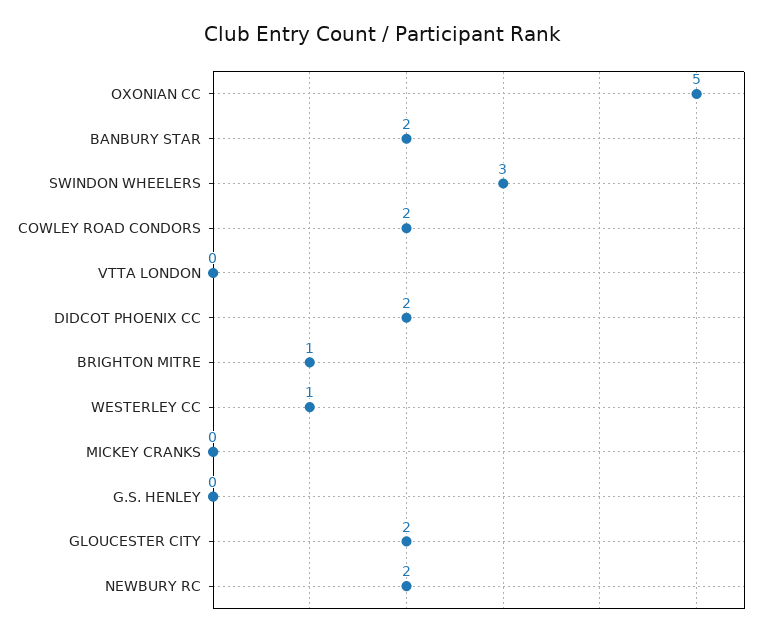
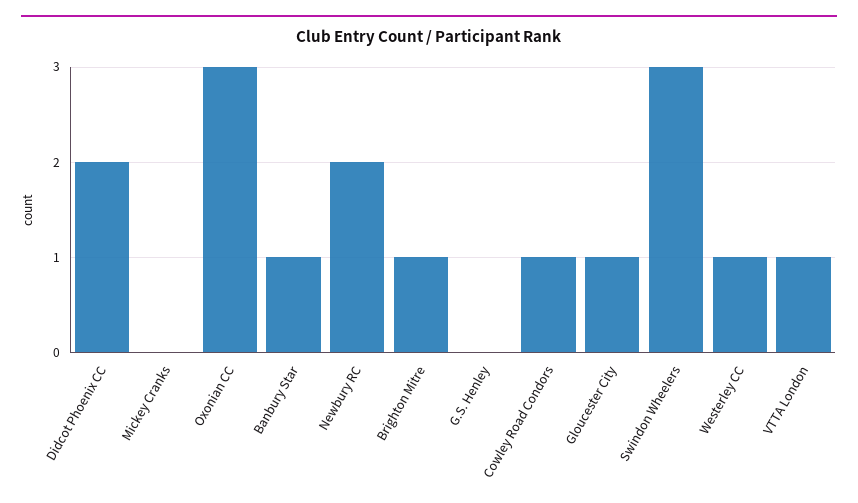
  {
-   "OXONIAN CC": 5,
+   "OXONIAN CC": 3,
-   "BANBURY STAR": 2,
+   "BANBURY STAR": 1,
    "SWINDON WHEELERS": 3,
-   "COWLEY ROAD CONDORS": 2,
+   "COWLEY ROAD CONDORS": 1,
-   "VTTA LONDON": 0,
+   "VTTA LONDON": 1,
    "DIDCOT PHOENIX CC": 2,
    "BRIGHTON MITRE": 1,
    "WESTERLEY CC": 1,
    "MICKEY CRANKS": 0,
    "G.S. HENLEY": 0,
-   "GLOUCESTER CITY": 2,
+   "GLOUCESTER CITY": 1,
    "NEWBURY RC": 2
  }

